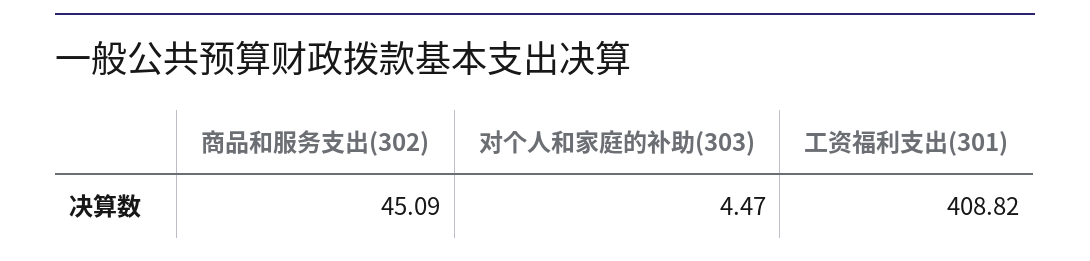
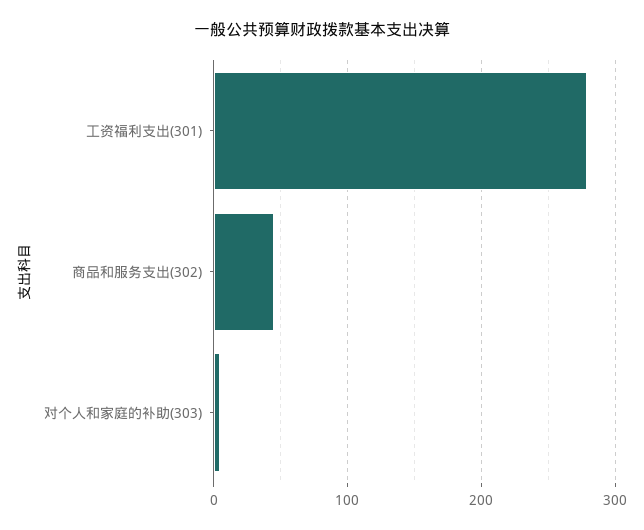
  {
    "商品和服务支出(302)": 45.09,
    "对个人和家庭的补助(303)": 4.47,
-   "工资福利支出(301)": 408.82
+   "工资福利支出(301)": 280
  }

